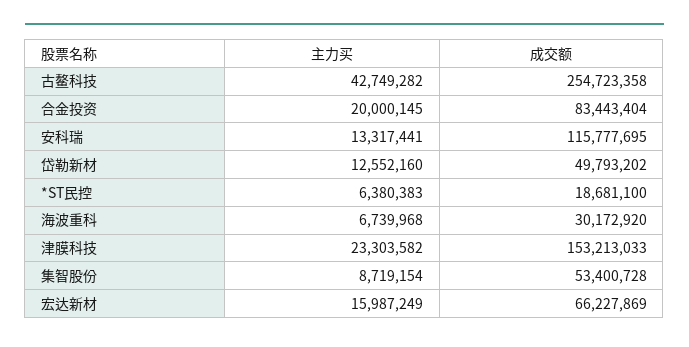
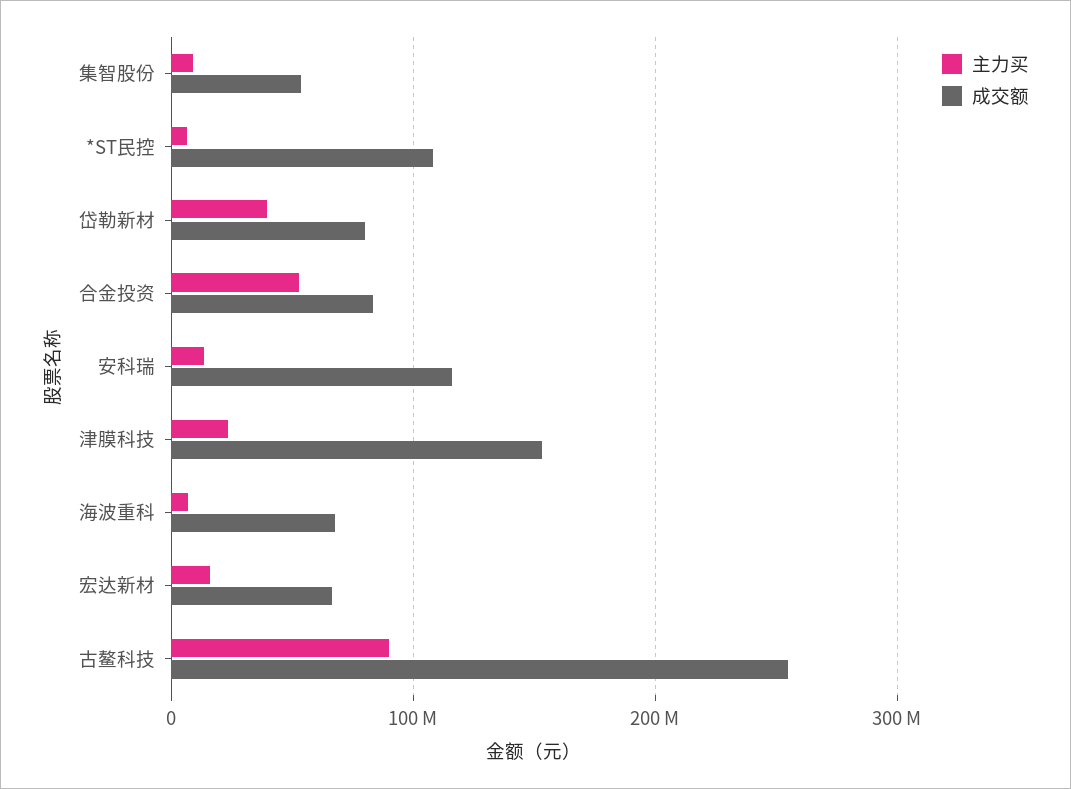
  {
    "主力买": {
-     "古鳌科技": 42749282,
+     "古鳌科技": 90000000,
-     "合金投资": 20000145,
+     "合金投资": 50000000,
      "安科瑞": 13317441,
-     "岱勒新材": 12552160,
+     "岱勒新材": 40000000,
      "*ST民控": 6380383,
      "海波重科": 6739968,
      "津膜科技": 23303582,
      "集智股份": 8719154,
      "宏达新材": 15987249
    },
    "成交额": {
      "古鳌科技": 254723358,
      "合金投资": 83443404,
      "安科瑞": 115777695,
-     "岱勒新材": 49793202,
+     "岱勒新材": 80000000,
-     "*ST民控": 18681100,
+     "*ST民控": 110000000,
-     "海波重科": 30172920,
+     "海波重科": 70000000,
      "津膜科技": 153213033,
      "集智股份": 53400728,
      "宏达新材": 66227869
    }
  }

